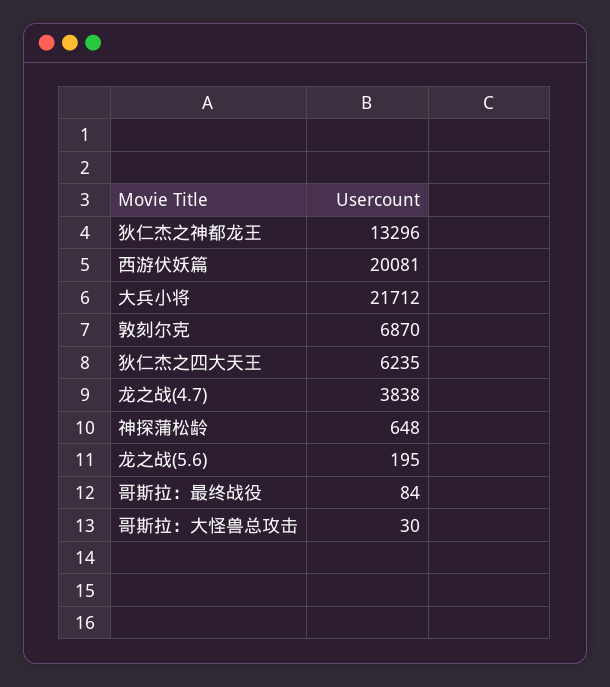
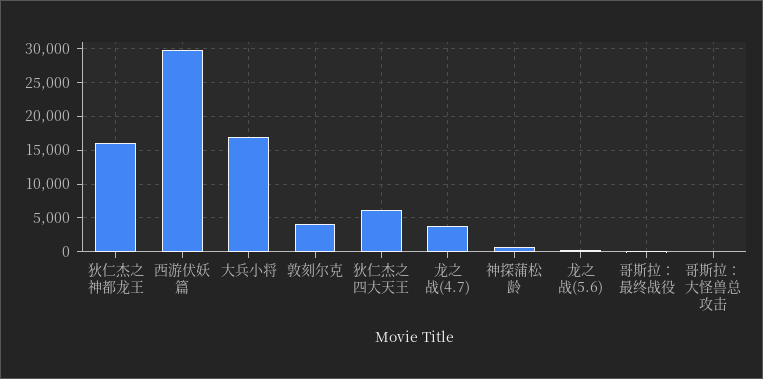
  {
-   "狄仁杰之神都龙王": 13296,
+   "狄仁杰之神都龙王": 16000,
-   "西游伏妖篇": 20081,
+   "西游伏妖篇": 30000,
-   "大兵小将": 21712,
+   "大兵小将": 17000,
-   "敦刻尔克": 6870,
+   "敦刻尔克": 4000,
    "狄仁杰之四大天王": 6235,
    "龙之战(4.7)": 3838,
    "神探蒲松龄": 648,
    "龙之战(5.6)": 195,
    "哥斯拉：最终战役": 84,
    "哥斯拉：大怪兽总攻击": 30
  }

